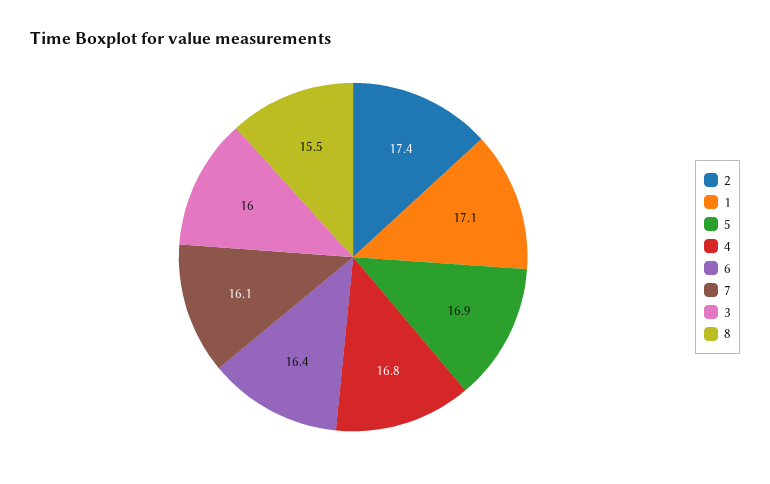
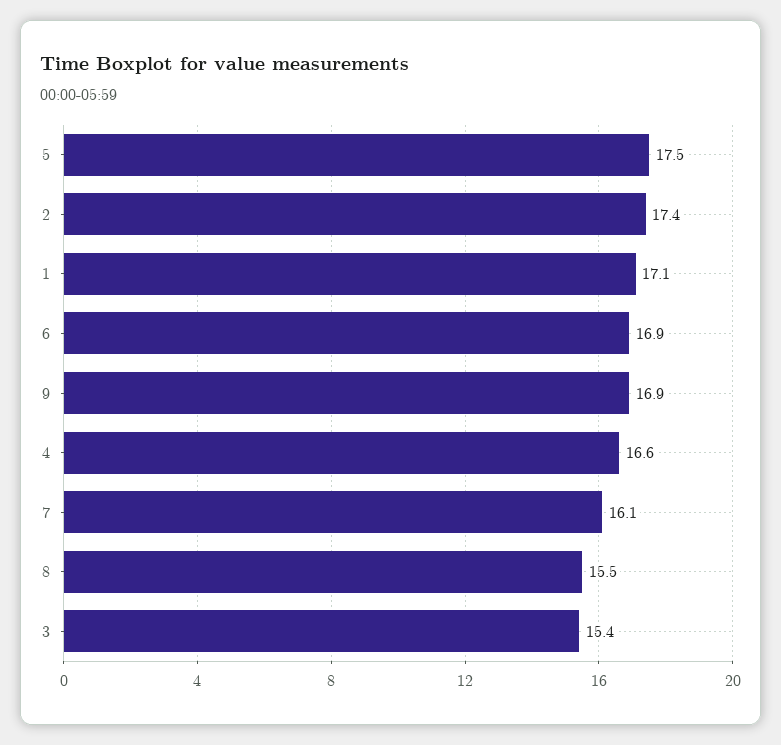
  {
    "2": 17.4,
    "1": 17.1,
-   "5": 16.9,
+   "5": 17.5,
-   "4": 16.8,
+   "4": 16.6,
-   "6": 16.4,
+   "6": 16.9,
    "7": 16.1,
-   "3": 16,
+   "3": 15.4,
-   "8": 15.5
+   "8": 15.5,
+   "9": 16.9
  }

